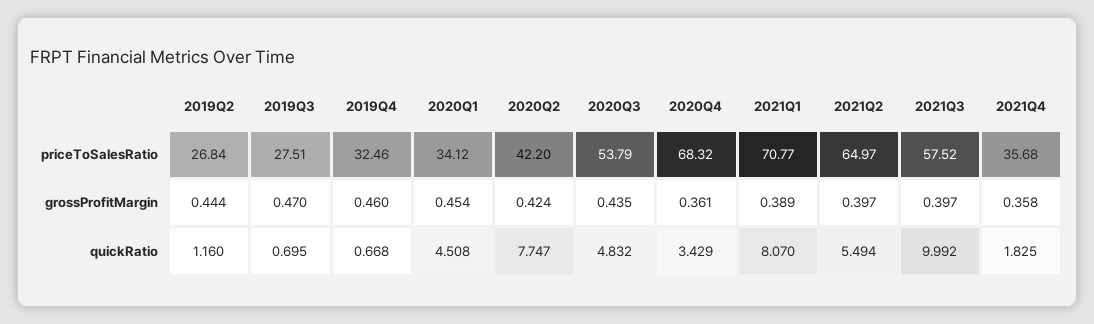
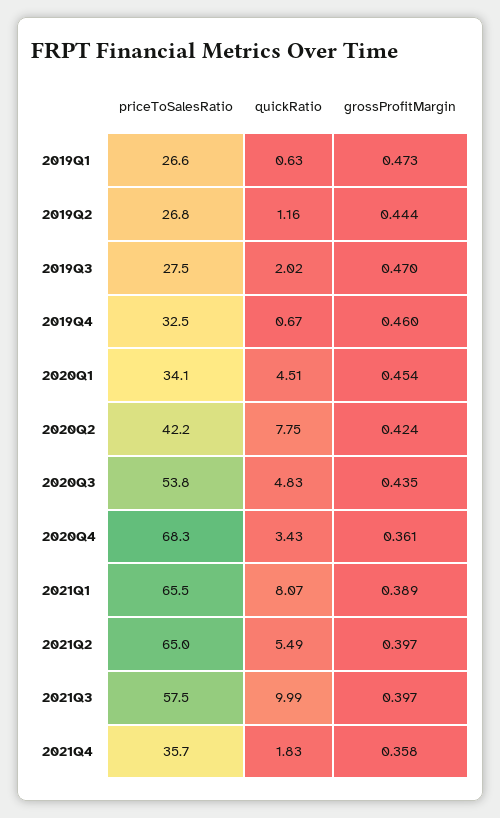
  {
    "2019Q2": {
      "priceToSalesRatio": 26.84,
      "grossProfitMargin": 0.444,
      "quickRatio": 1.16
    },
    "2019Q3": {
      "priceToSalesRatio": 27.51,
      "grossProfitMargin": 0.47,
-     "quickRatio": 0.695
+     "quickRatio": 2.02
    },
    "2019Q4": {
      "priceToSalesRatio": 32.46,
      "grossProfitMargin": 0.46,
      "quickRatio": 0.668
    },
    "2020Q1": {
      "priceToSalesRatio": 34.12,
      "grossProfitMargin": 0.454,
      "quickRatio": 4.508
    },
    "2020Q2": {
      "priceToSalesRatio": 42.2,
      "grossProfitMargin": 0.424,
      "quickRatio": 7.747
    },
    "2020Q3": {
      "priceToSalesRatio": 53.79,
      "grossProfitMargin": 0.435,
      "quickRatio": 4.832
    },
    "2020Q4": {
      "priceToSalesRatio": 68.32,
      "grossProfitMargin": 0.361,
      "quickRatio": 3.429
    },
    "2021Q1": {
-     "priceToSalesRatio": 70.77,
+     "priceToSalesRatio": 65.5,
      "grossProfitMargin": 0.389,
      "quickRatio": 8.07
    },
    "2021Q2": {
      "priceToSalesRatio": 64.97,
      "grossProfitMargin": 0.397,
      "quickRatio": 5.494
    },
    "2021Q3": {
      "priceToSalesRatio": 57.52,
      "grossProfitMargin": 0.397,
      "quickRatio": 9.992
    },
    "2021Q4": {
      "priceToSalesRatio": 35.68,
      "grossProfitMargin": 0.358,
      "quickRatio": 1.825
-   }
+   },
+   "2019Q1": {
+     "priceToSalesRatio": 26.6,
+     "quickRatio": 0.63,
+     "grossProfitMargin": 0.473
+   }
  }

